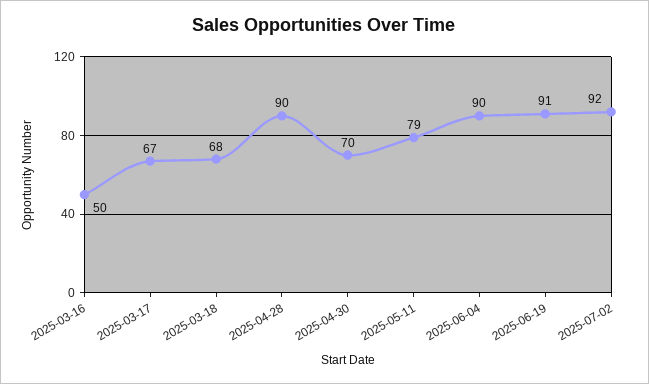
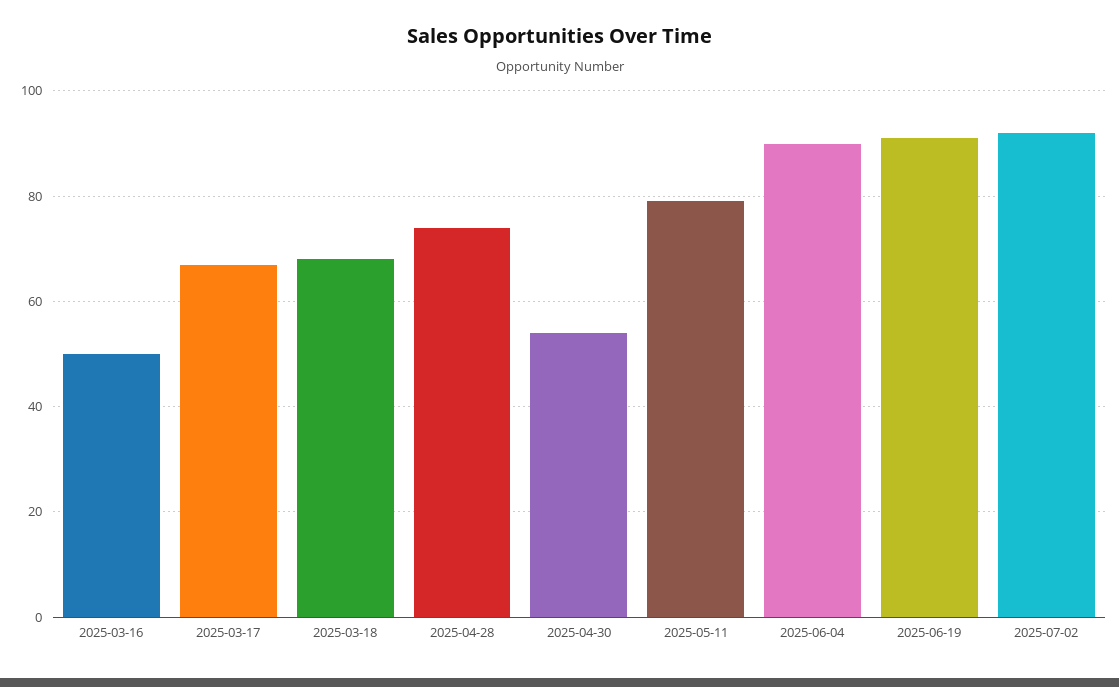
  {
    "2025-03-16": 50,
    "2025-03-17": 67,
    "2025-03-18": 68,
-   "2025-04-28": 90,
+   "2025-04-28": 75,
-   "2025-04-30": 70,
+   "2025-04-30": 55,
    "2025-05-11": 79,
    "2025-06-04": 90,
    "2025-06-19": 91,
    "2025-07-02": 92
  }

